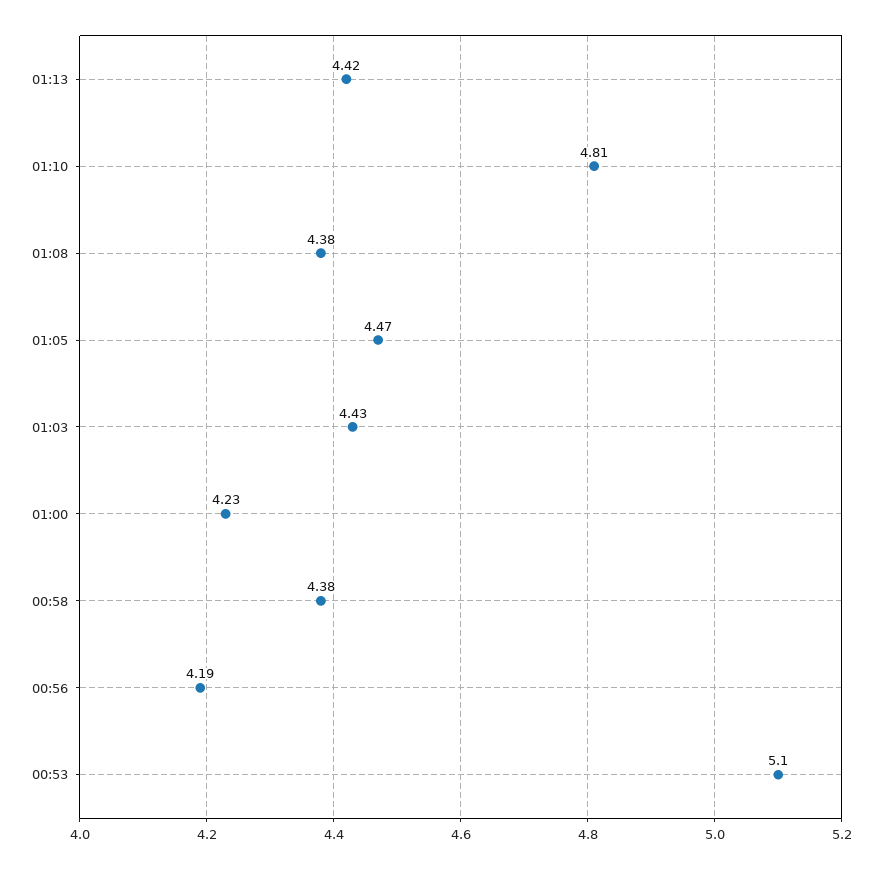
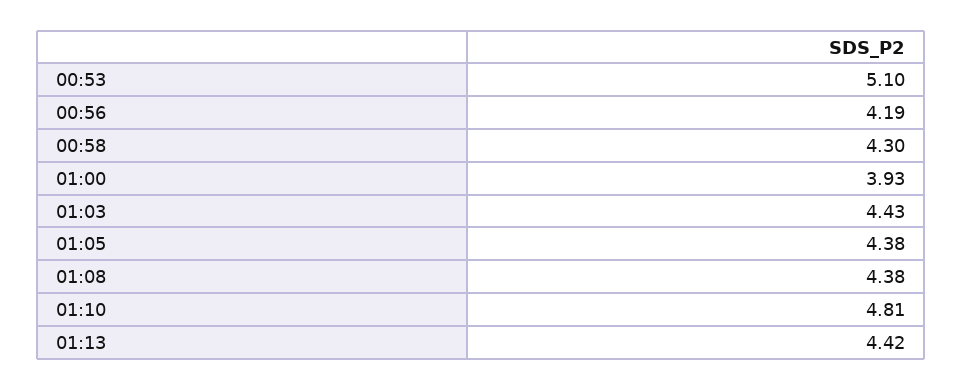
  {
    "01:13": 4.42,
    "01:10": 4.81,
    "01:08": 4.38,
-   "01:05": 4.47,
+   "01:05": 4.38,
    "01:03": 4.43,
-   "01:00": 4.23,
+   "01:00": 3.93,
-   "00:58": 4.38,
+   "00:58": 4.3,
    "00:56": 4.19,
    "00:53": 5.1
  }

